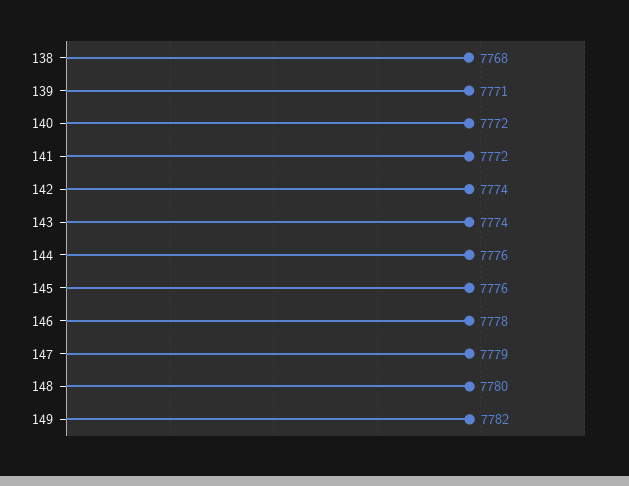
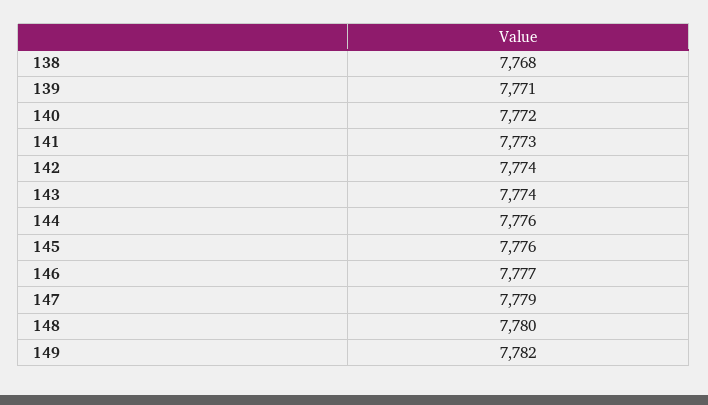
  {
    "138": 7768,
    "139": 7771,
    "140": 7772,
-   "141": 7772,
+   "141": 7773,
    "142": 7774,
    "143": 7774,
    "144": 7776,
    "145": 7776,
-   "146": 7778,
+   "146": 7777,
    "147": 7779,
    "148": 7780,
    "149": 7782
  }

